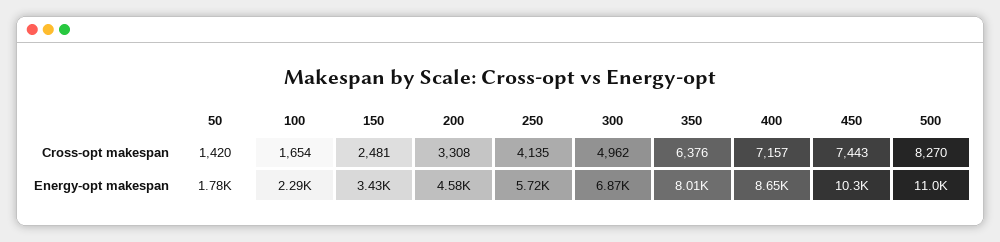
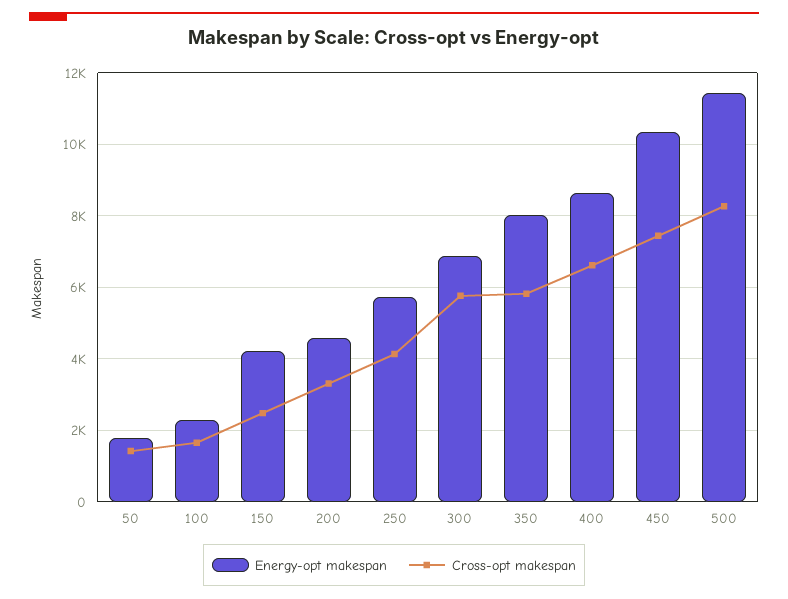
  {
    "Cross-opt makespan": {
      "50": 1420,
      "100": 1654,
      "150": 2481,
      "200": 3308,
      "250": 4135,
-     "300": 4962,
+     "300": 5800,
-     "350": 6376,
+     "350": 5800,
-     "400": 7157,
+     "400": 6600,
      "450": 7443,
      "500": 8270
    },
    "Energy-opt makespan": {
      "50": 1780,
      "100": 2290,
-     "150": 3430,
+     "150": 4200,
      "200": 4580,
      "250": 5720,
      "300": 6870,
      "350": 8010,
      "400": 8650,
      "450": 10300,
-     "500": 11000
+     "500": 11400
    }
  }

